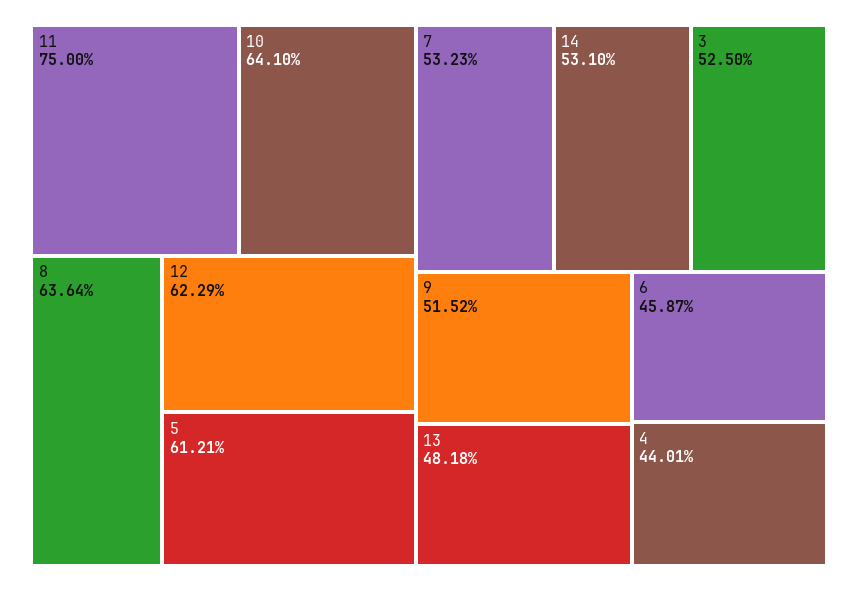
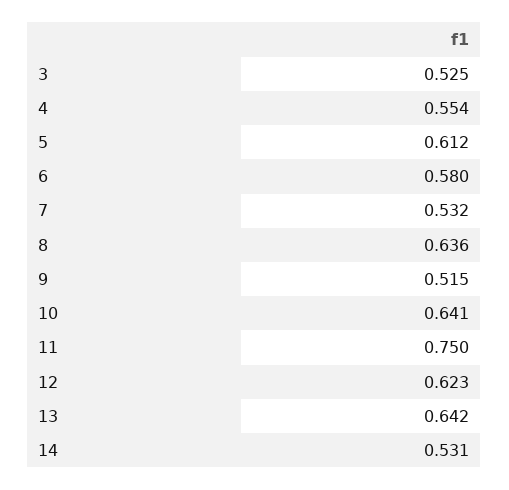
  {
    "11": 0.75,
    "10": 0.641,
    "8": 0.6364,
    "12": 0.6229,
    "5": 0.6121,
    "7": 0.5323,
    "14": 0.531,
    "3": 0.525,
    "9": 0.5152,
-   "13": 0.4818,
+   "13": 0.642,
-   "6": 0.4587,
+   "6": 0.58,
-   "4": 0.4401
+   "4": 0.554
  }

